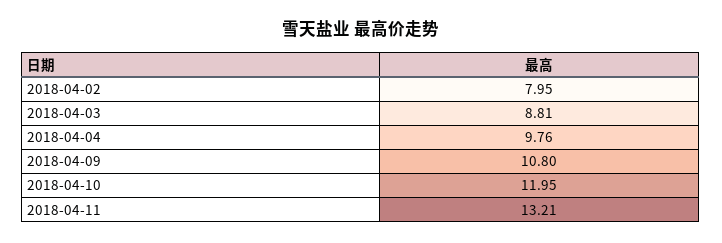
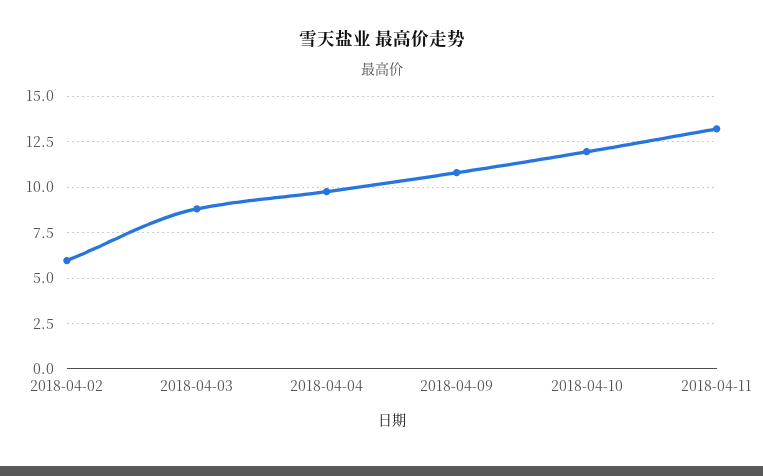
  {
-   "2018-04-02": 7.95,
+   "2018-04-02": 6,
    "2018-04-03": 8.81,
    "2018-04-04": 9.76,
    "2018-04-09": 10.8,
    "2018-04-10": 11.95,
    "2018-04-11": 13.21
  }

